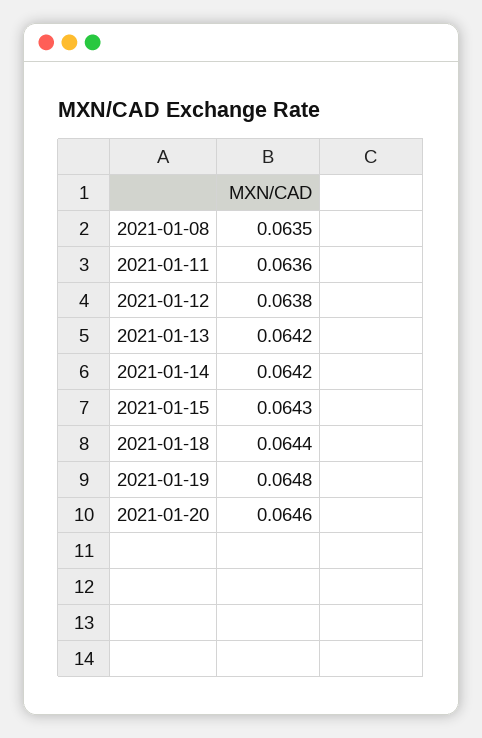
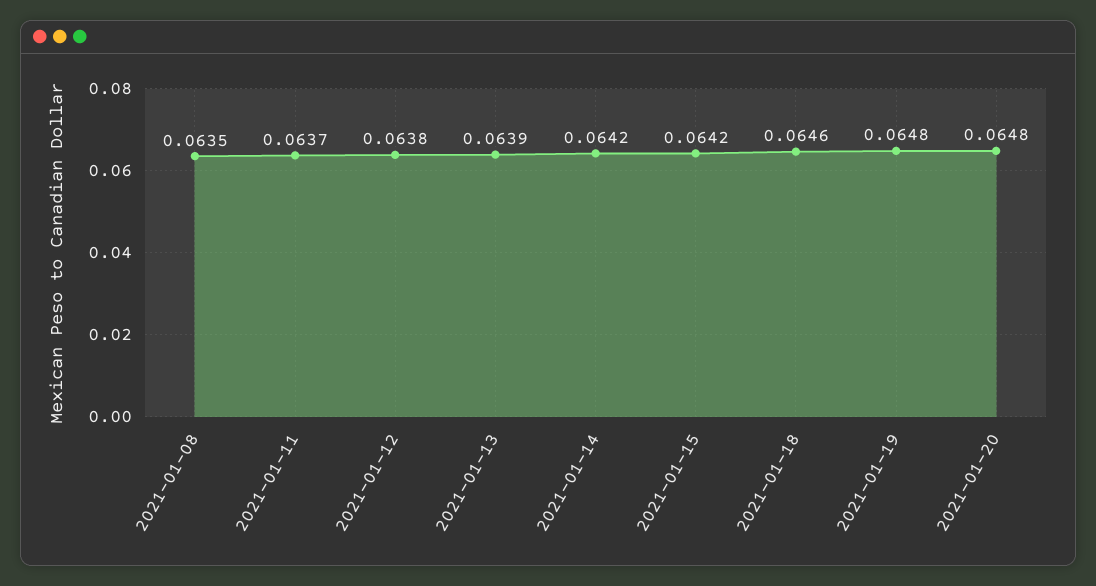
  {
    "2021-01-08": 0.0635,
-   "2021-01-11": 0.0636,
+   "2021-01-11": 0.0637,
    "2021-01-12": 0.0638,
-   "2021-01-13": 0.0642,
+   "2021-01-13": 0.0639,
    "2021-01-14": 0.0642,
-   "2021-01-15": 0.0643,
+   "2021-01-15": 0.0642,
-   "2021-01-18": 0.0644,
+   "2021-01-18": 0.0646,
    "2021-01-19": 0.0648,
-   "2021-01-20": 0.0646
+   "2021-01-20": 0.0648
  }

